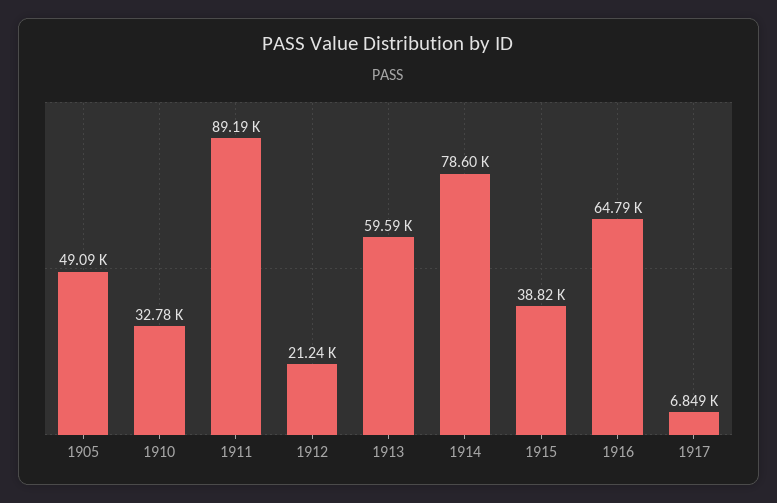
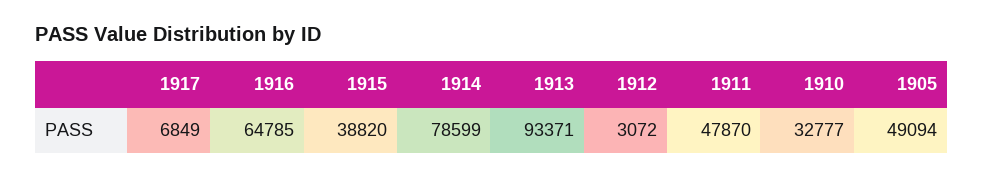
  {
    "1905": 49094,
    "1910": 32777,
-   "1911": 89190,
+   "1911": 47870,
-   "1912": 21240,
+   "1912": 3072,
-   "1913": 59590,
+   "1913": 93371,
    "1914": 78599,
    "1915": 38820,
    "1916": 64785,
    "1917": 6849
  }

